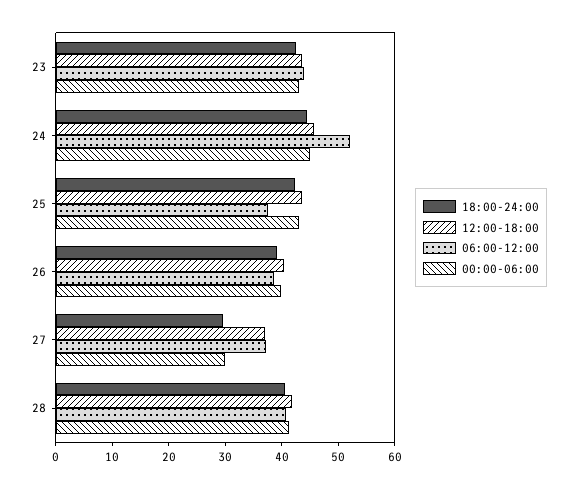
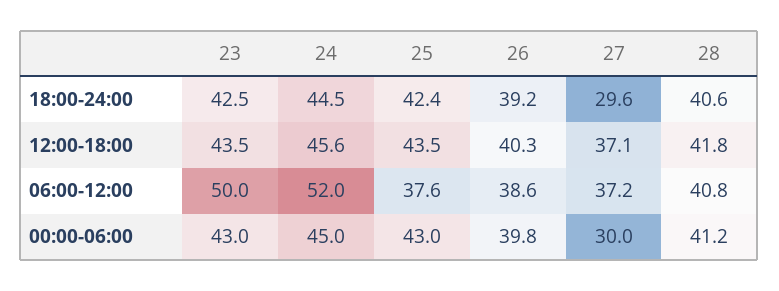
  {
    "18:00-24:00": {
      "23": 42.5,
      "24": 44.5,
      "25": 42.4,
      "26": 39.2,
      "27": 29.6,
      "28": 40.6
    },
    "12:00-18:00": {
      "23": 43.5,
      "24": 45.6,
      "25": 43.5,
      "26": 40.3,
      "27": 37.1,
      "28": 41.8
    },
    "06:00-12:00": {
-     "23": 44,
+     "23": 50,
      "24": 52,
      "25": 37.6,
      "26": 38.6,
      "27": 37.2,
      "28": 40.8
    },
    "00:00-06:00": {
      "23": 43,
      "24": 45,
      "25": 43,
      "26": 39.8,
      "27": 30,
      "28": 41.2
    }
  }

